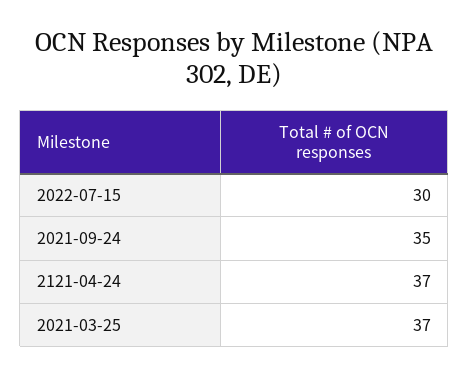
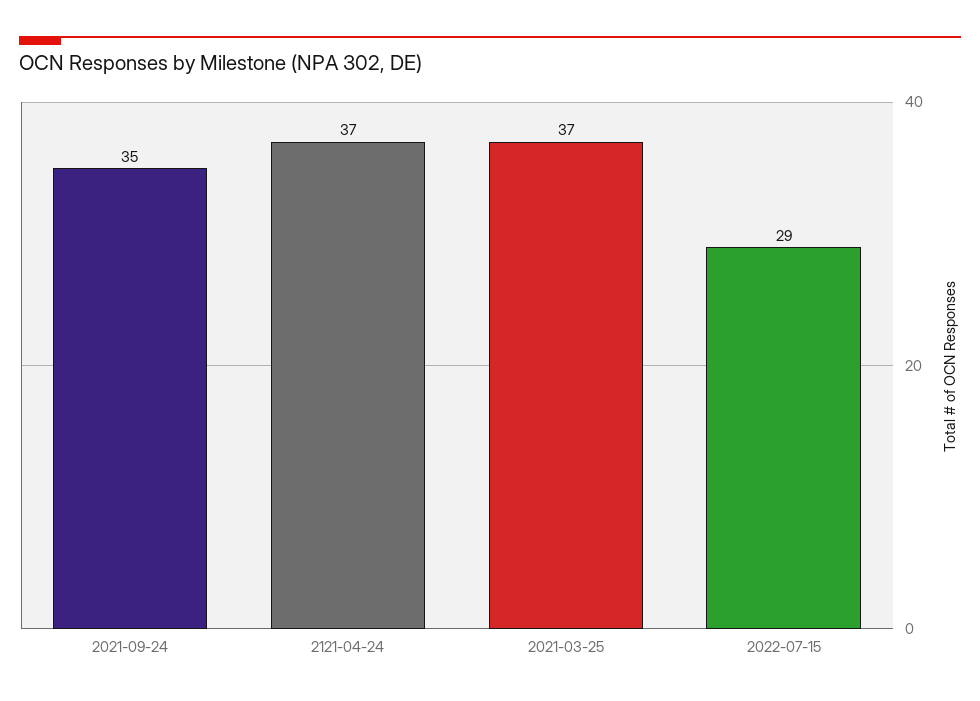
  {
-   "2022-07-15": 30,
+   "2022-07-15": 29,
    "2021-09-24": 35,
    "2121-04-24": 37,
    "2021-03-25": 37
  }

